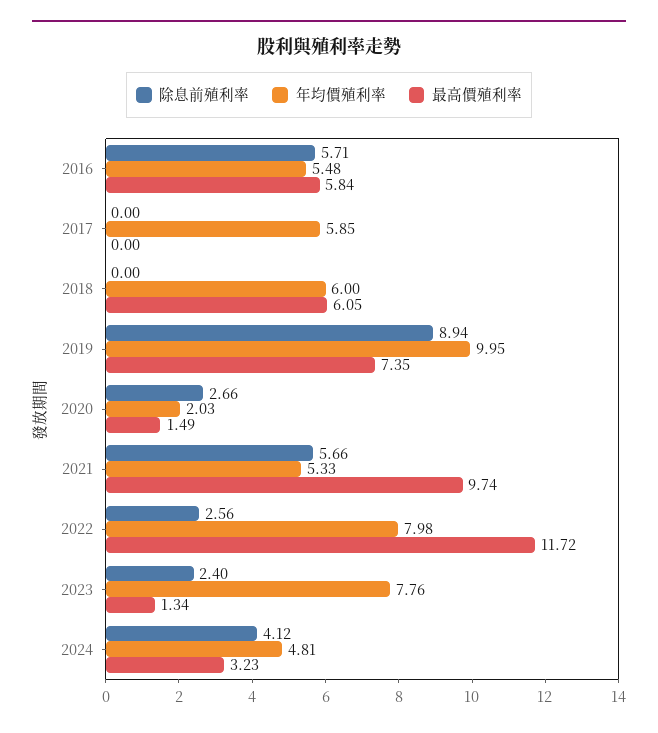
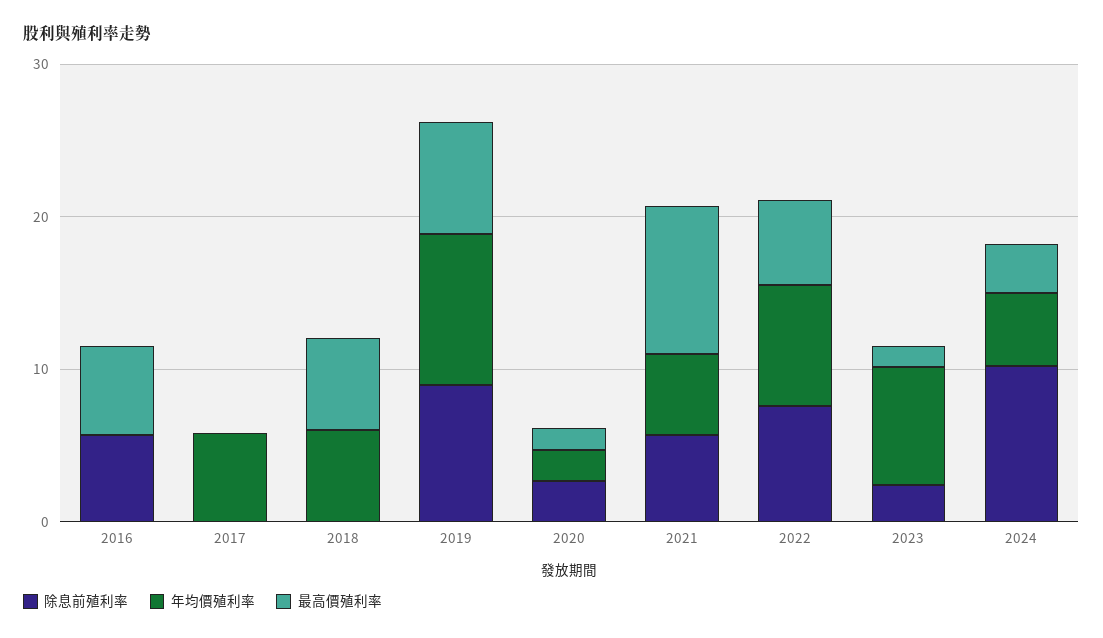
  {
    "除息前殖利率": {
      "2016": 5.71,
      "2017": 0,
      "2018": 0,
      "2019": 8.94,
      "2020": 2.66,
      "2021": 5.66,
-     "2022": 2.56,
+     "2022": 8,
      "2023": 2.4,
-     "2024": 4.12
+     "2024": 10
    },
    "年均價殖利率": {
-     "2016": 5.48,
+     "2016": 0,
      "2017": 5.85,
      "2018": 6,
      "2019": 9.95,
      "2020": 2.03,
      "2021": 5.33,
      "2022": 7.98,
      "2023": 7.76,
      "2024": 4.81
    },
    "最高價殖利率": {
      "2016": 5.84,
      "2017": 0,
      "2018": 6.05,
      "2019": 7.35,
      "2020": 1.49,
      "2021": 9.74,
-     "2022": 11.72,
+     "2022": 6,
      "2023": 1.34,
      "2024": 3.23
    }
  }

